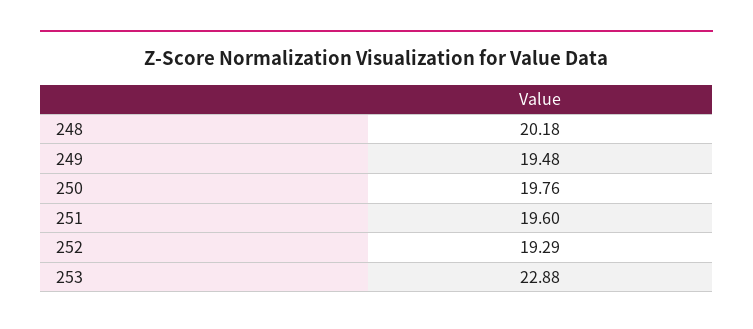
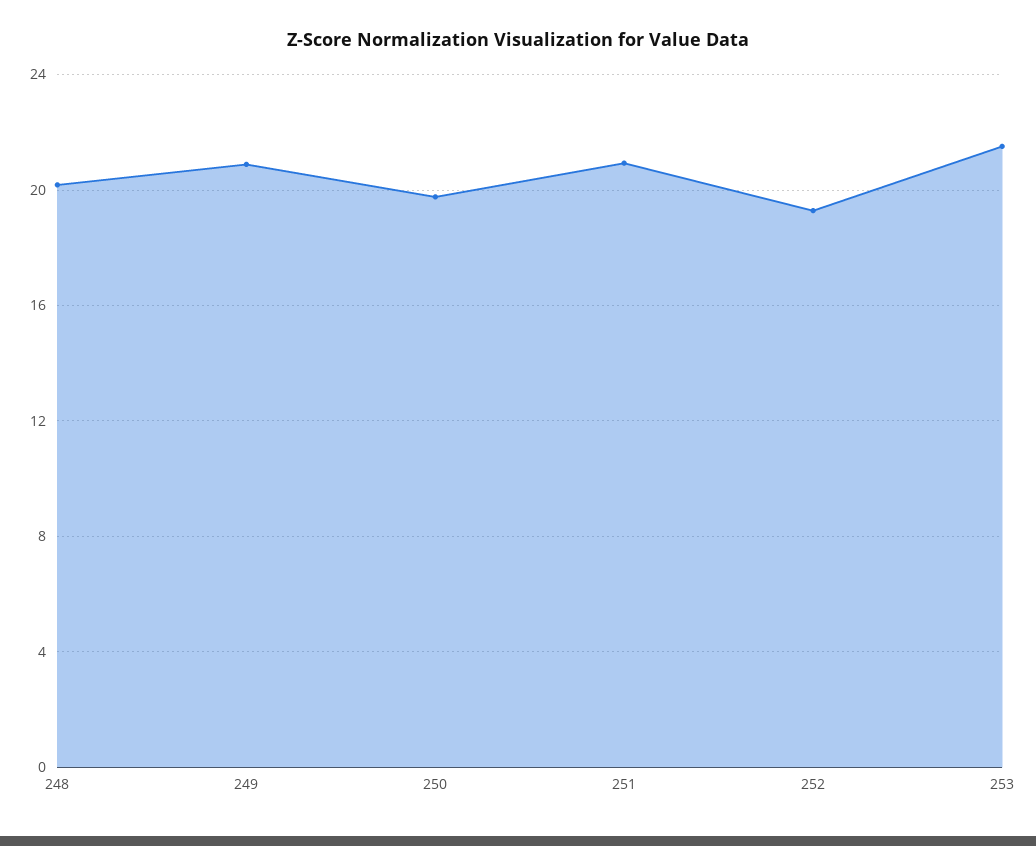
  {
    "248": 20.18,
-   "249": 19.48,
+   "249": 21,
    "250": 19.76,
-   "251": 19.6,
+   "251": 21,
    "252": 19.29,
-   "253": 22.88
+   "253": 21.5
  }

